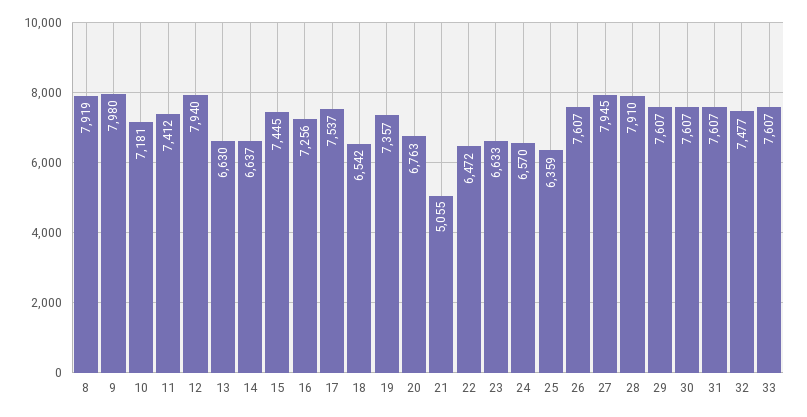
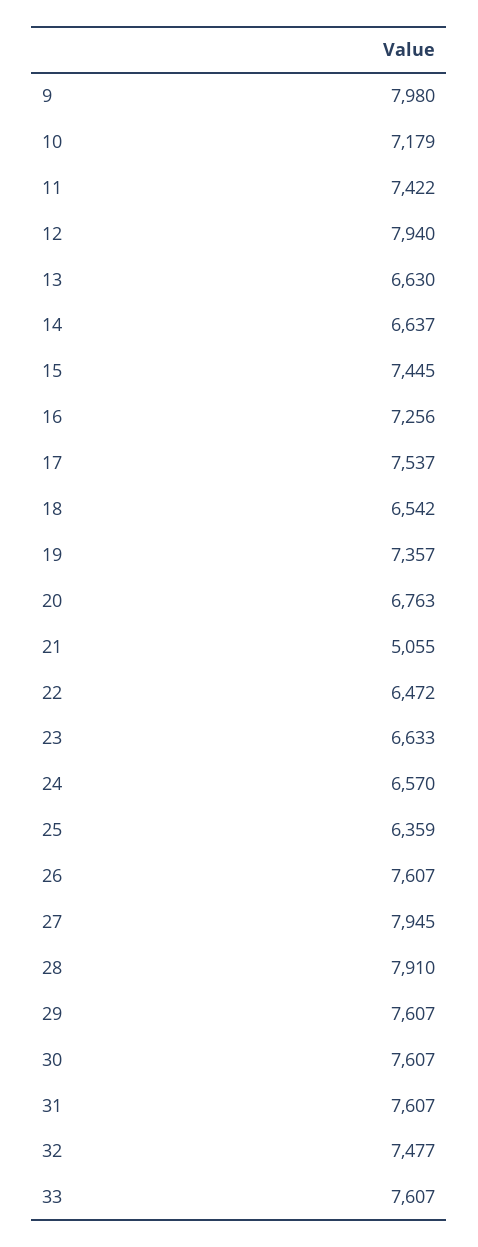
  {
-   "8": 7919,
    "9": 7980,
-   "10": 7181,
+   "10": 7179,
-   "11": 7412,
+   "11": 7422,
    "12": 7940,
    "13": 6630,
    "14": 6637,
    "15": 7445,
    "16": 7256,
    "17": 7537,
    "18": 6542,
    "19": 7357,
    "20": 6763,
    "21": 5055,
    "22": 6472,
    "23": 6633,
    "24": 6570,
    "25": 6359,
    "26": 7607,
    "27": 7945,
    "28": 7910,
    "29": 7607,
    "30": 7607,
    "31": 7607,
    "32": 7477,
    "33": 7607
  }

